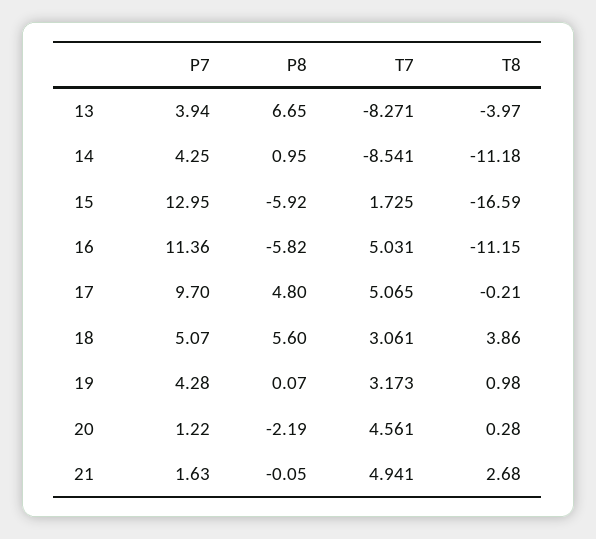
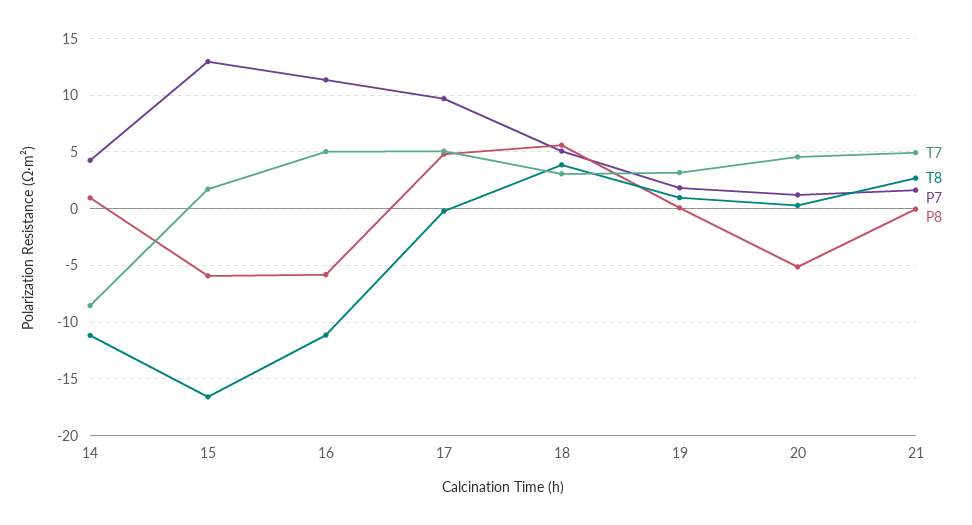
  {
    "P7": {
-     "13": 3.94,
      "14": 4.25,
      "15": 12.95,
      "16": 11.36,
      "17": 9.7,
      "18": 5.07,
-     "19": 4.28,
+     "19": 2,
      "20": 1.22,
      "21": 1.63
    },
    "P8": {
-     "13": 6.65,
      "14": 0.95,
      "15": -5.92,
      "16": -5.82,
      "17": 4.8,
      "18": 5.6,
      "19": 0.07,
-     "20": -2.19,
+     "20": -5,
      "21": -0.05
    },
    "T7": {
-     "13": -8.271,
      "14": -8.541,
      "15": 1.725,
      "16": 5.031,
      "17": 5.065,
      "18": 3.061,
      "19": 3.173,
      "20": 4.561,
      "21": 4.941
    },
    "T8": {
-     "13": -3.97,
      "14": -11.18,
      "15": -16.59,
      "16": -11.15,
      "17": -0.21,
      "18": 3.86,
      "19": 0.98,
      "20": 0.28,
      "21": 2.68
    }
  }

